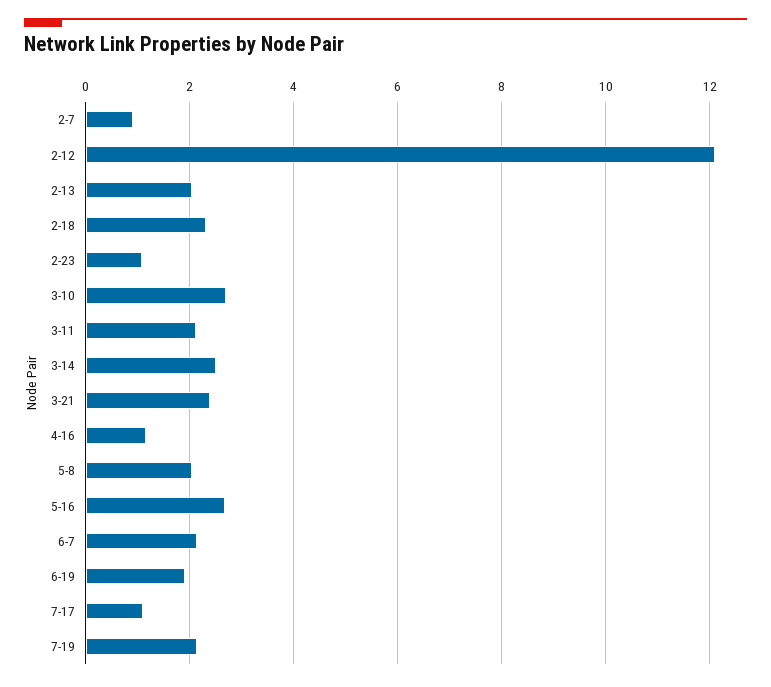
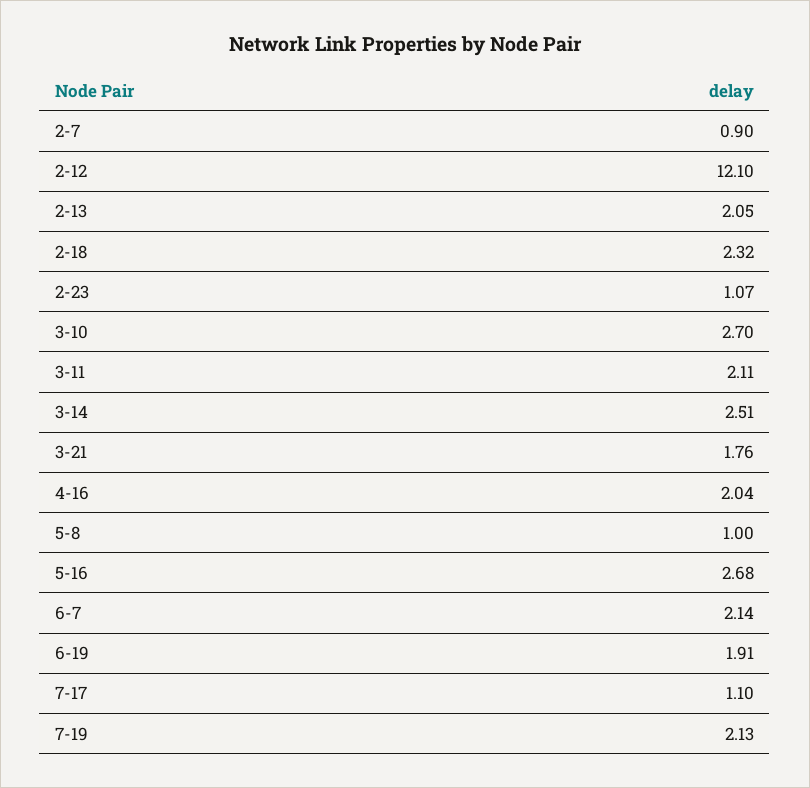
  {
    "2-7": 0.9,
    "2-12": 12.1,
    "2-13": 2.05,
    "2-18": 2.32,
    "2-23": 1.07,
    "3-10": 2.7,
    "3-11": 2.11,
    "3-14": 2.51,
-   "3-21": 2.4,
+   "3-21": 1.76,
-   "4-16": 1.2,
+   "4-16": 2.04,
-   "5-8": 2,
+   "5-8": 1,
    "5-16": 2.68,
    "6-7": 2.14,
    "6-19": 1.91,
    "7-17": 1.1,
    "7-19": 2.13
  }

